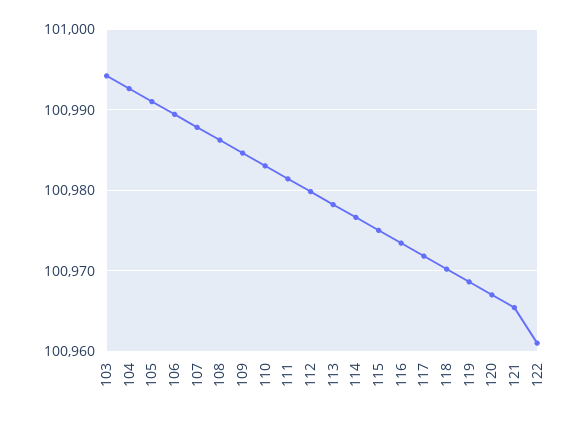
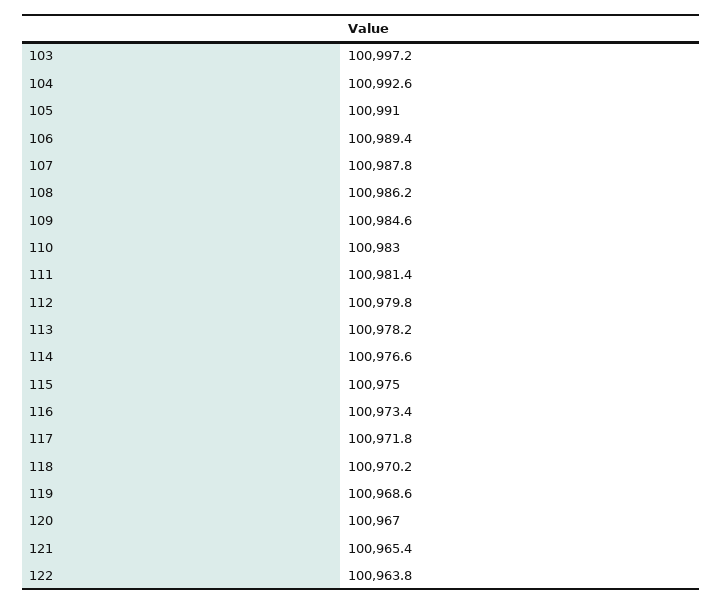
  {
-   "103": 100994,
+   "103": 100997.2,
    "104": 100992.6,
    "105": 100991,
    "106": 100989.4,
    "107": 100987.8,
    "108": 100986.2,
    "109": 100984.6,
    "110": 100983,
    "111": 100981.4,
    "112": 100979.8,
    "113": 100978.2,
    "114": 100976.6,
    "115": 100975,
    "116": 100973.4,
    "117": 100971.8,
    "118": 100970.2,
    "119": 100968.6,
    "120": 100967,
    "121": 100965.4,
-   "122": 100961
+   "122": 100963.8
  }

